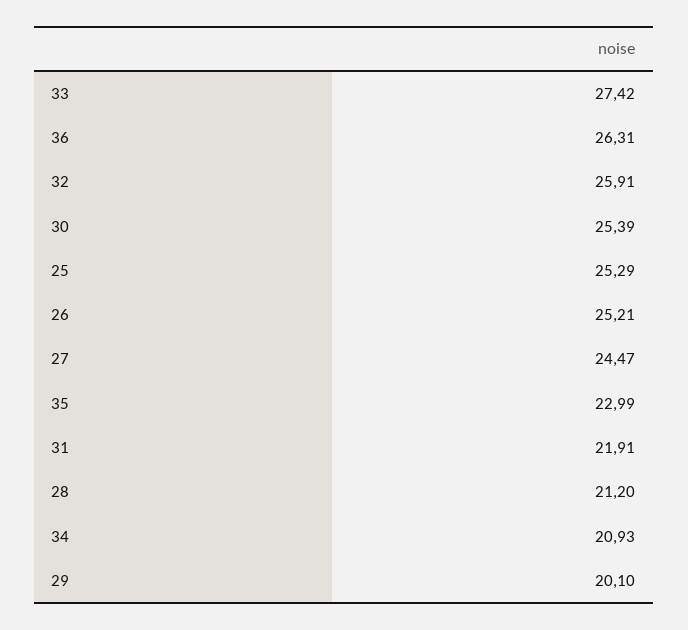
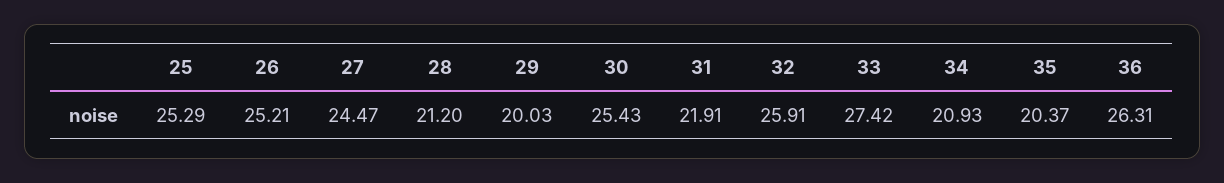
  {
    "33": 27.42,
    "36": 26.31,
    "32": 25.91,
-   "30": 25.39,
+   "30": 25.43,
    "25": 25.29,
    "26": 25.21,
    "27": 24.47,
-   "35": 22.99,
+   "35": 20.37,
    "31": 21.91,
    "28": 21.2,
    "34": 20.93,
-   "29": 20.1
+   "29": 20.03
  }

